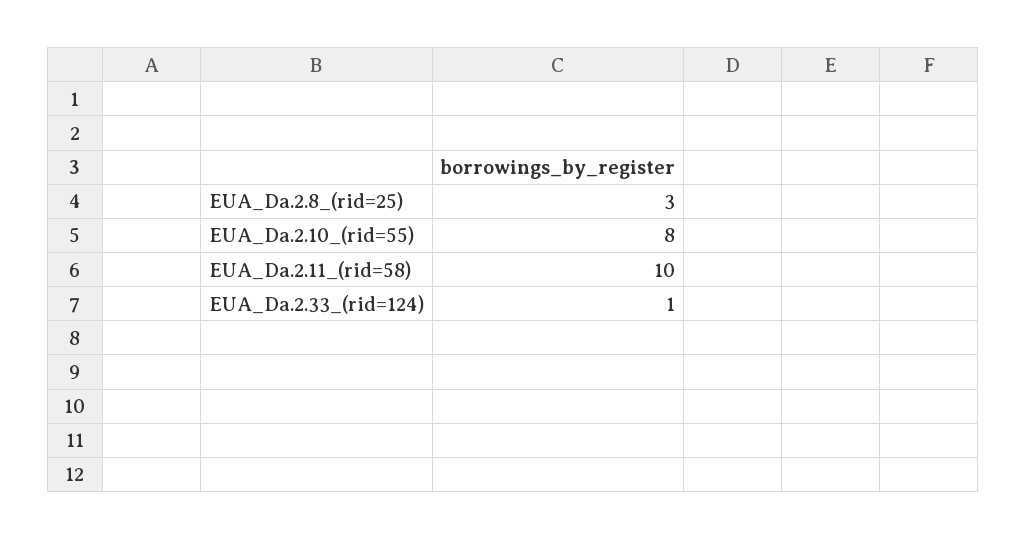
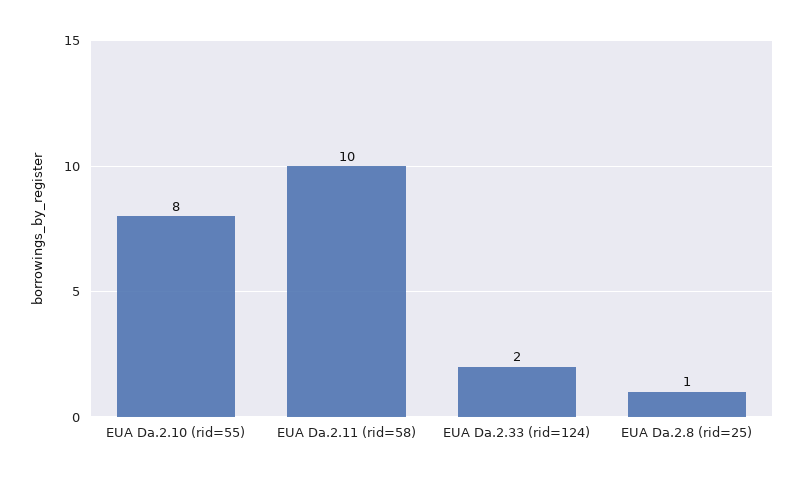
  {
-   "EUA_Da.2.8_(rid=25)": 3,
+   "EUA_Da.2.8_(rid=25)": 1,
    "EUA_Da.2.10_(rid=55)": 8,
    "EUA_Da.2.11_(rid=58)": 10,
-   "EUA_Da.2.33_(rid=124)": 1
+   "EUA_Da.2.33_(rid=124)": 2
  }

